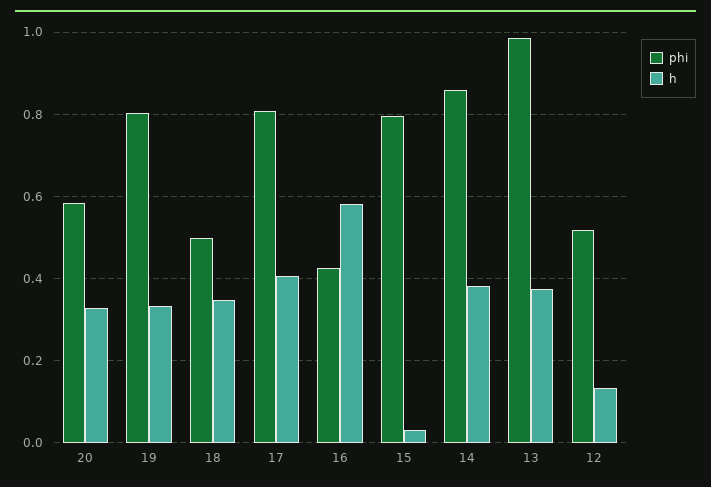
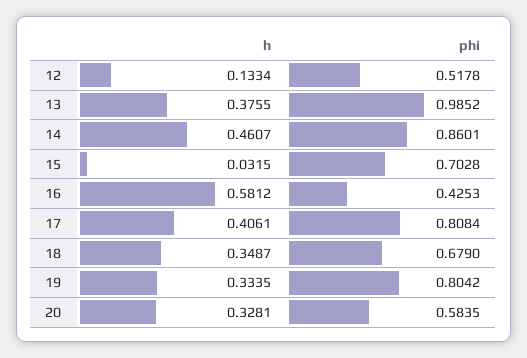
  {
    "phi": {
      "20": 0.5835,
      "19": 0.8042,
-     "18": 0.5,
+     "18": 0.679,
      "17": 0.8084,
      "16": 0.4253,
-     "15": 0.8,
+     "15": 0.7028,
      "14": 0.8601,
      "13": 0.9852,
      "12": 0.5178
    },
    "h": {
      "20": 0.3281,
      "19": 0.3335,
      "18": 0.3487,
      "17": 0.4061,
      "16": 0.5812,
      "15": 0.0315,
-     "14": 0.38,
+     "14": 0.4607,
      "13": 0.3755,
      "12": 0.1334
    }
  }

